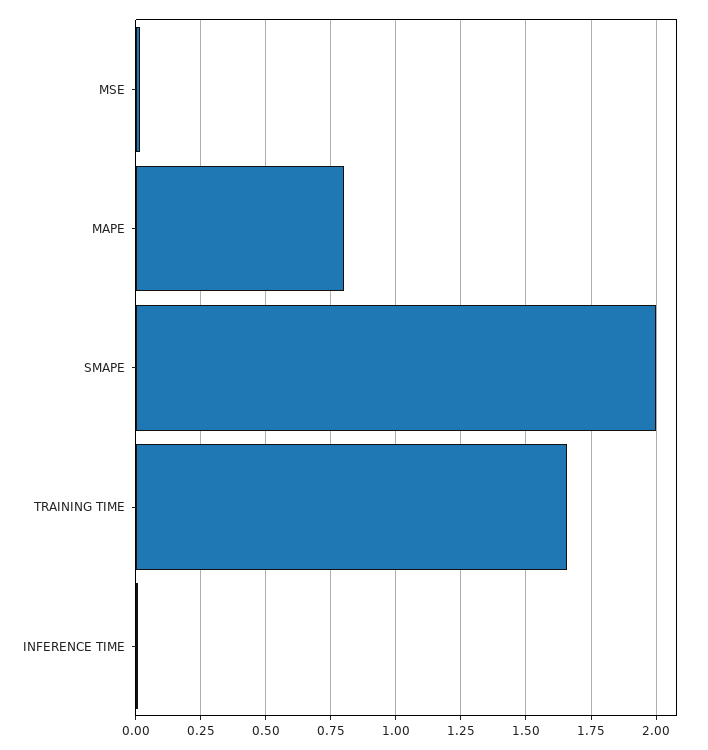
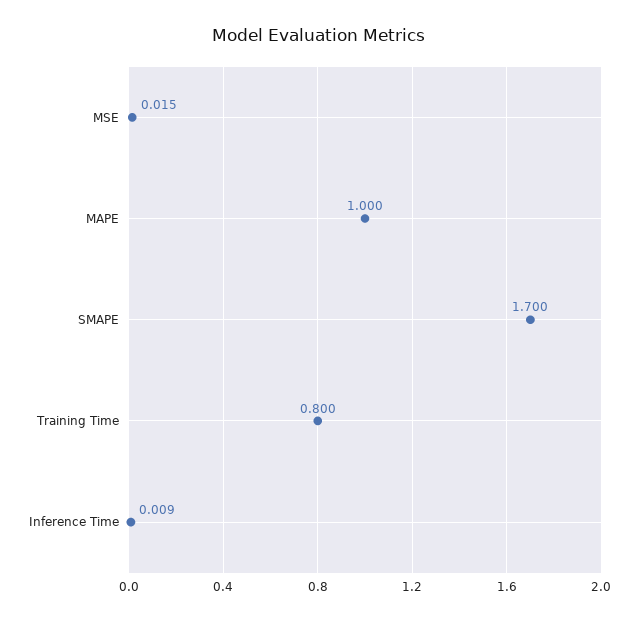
  {
    "MSE": 0.015,
-   "MAPE": 0.8,
+   "MAPE": 1,
-   "SMAPE": 2,
+   "SMAPE": 1.7,
-   "TRAINING TIME": 1.65,
+   "TRAINING TIME": 0.8,
    "INFERENCE TIME": 0.009
  }

